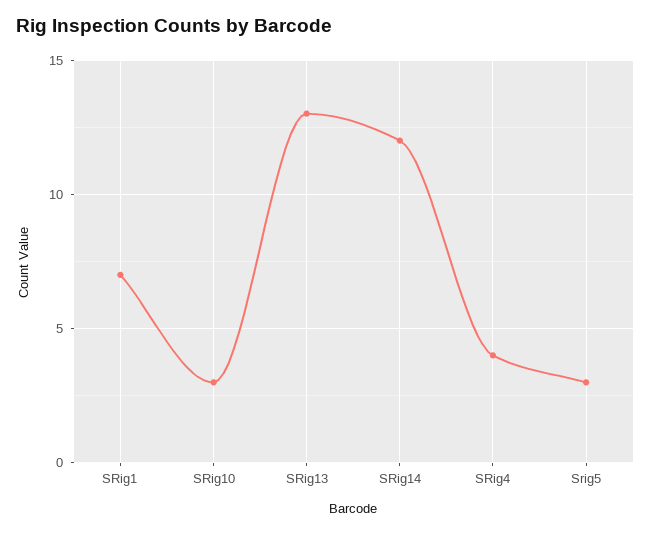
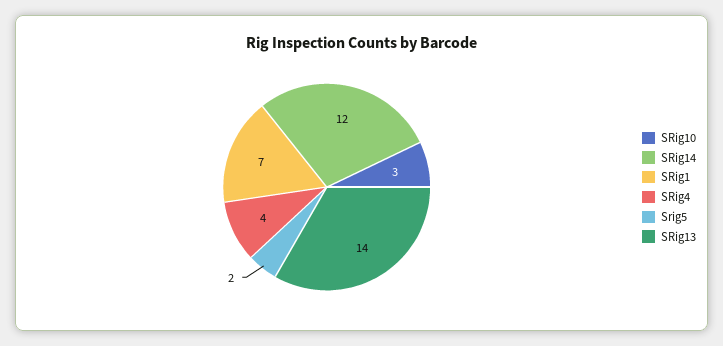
  {
    "SRig1": 7,
    "SRig10": 3,
-   "SRig13": 13,
+   "SRig13": 14,
    "SRig14": 12,
    "SRig4": 4,
-   "Srig5": 3
+   "Srig5": 2
  }

